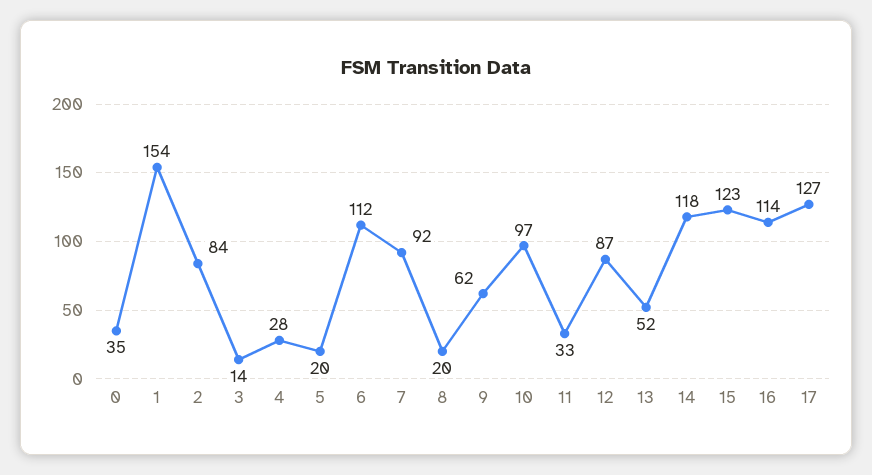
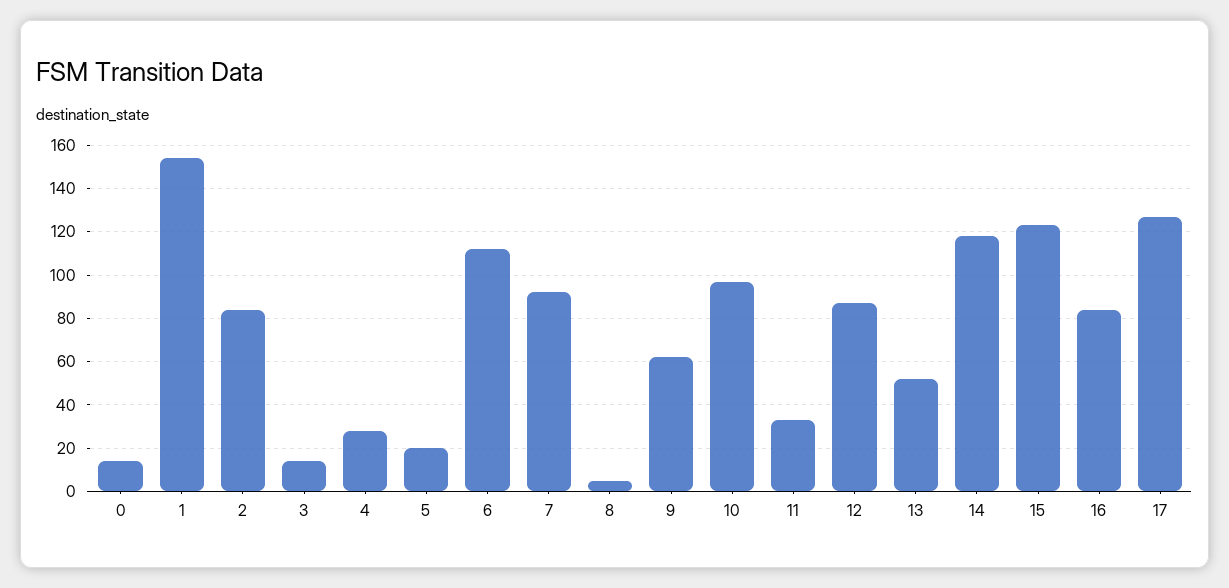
  {
-   "0": 35,
+   "0": 15,
    "1": 154,
    "2": 84,
    "3": 14,
    "4": 28,
    "5": 20,
    "6": 112,
    "7": 92,
-   "8": 20,
+   "8": 5,
    "9": 62,
    "10": 97,
    "11": 33,
    "12": 87,
    "13": 52,
    "14": 118,
    "15": 123,
-   "16": 114,
+   "16": 85,
    "17": 127
  }

